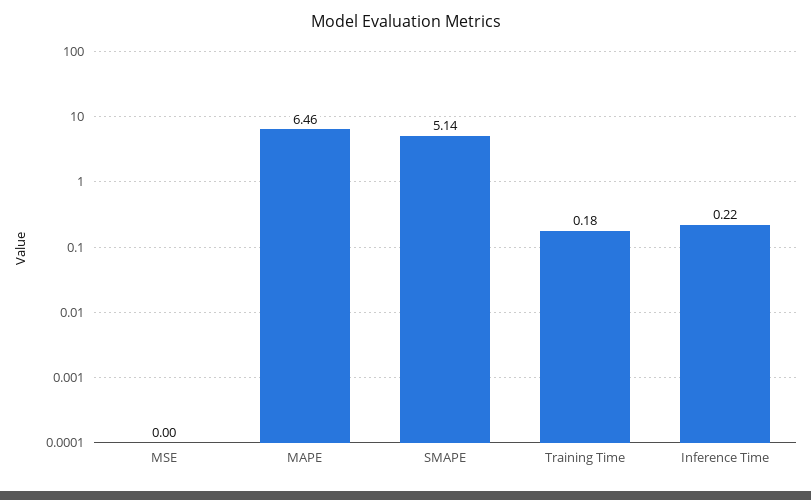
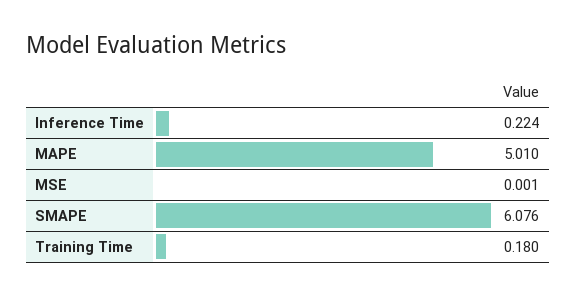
  {
    "MSE": 0.001,
-   "MAPE": 6.46,
+   "MAPE": 5.01,
-   "SMAPE": 5.14,
+   "SMAPE": 6.076,
    "Training Time": 0.18,
    "Inference Time": 0.224
  }

